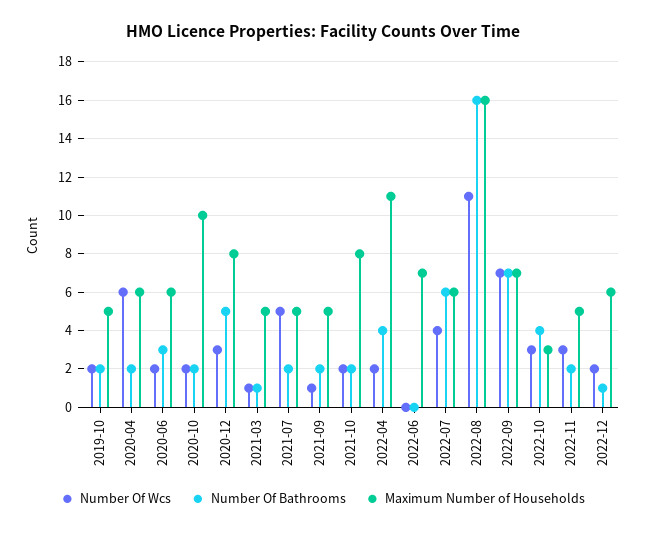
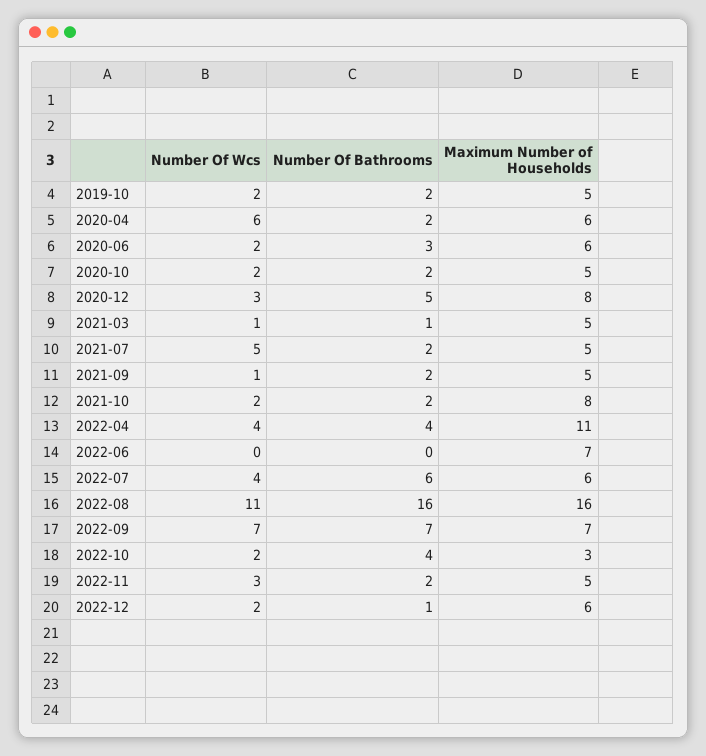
  {
    "Number Of Wcs": {
      "2019-10": 2,
      "2020-04": 6,
      "2020-06": 2,
      "2020-10": 2,
      "2020-12": 3,
      "2021-03": 1,
      "2021-07": 5,
      "2021-09": 1,
      "2021-10": 2,
-     "2022-04": 2,
+     "2022-04": 4,
      "2022-06": 0,
      "2022-07": 4,
      "2022-08": 11,
      "2022-09": 7,
-     "2022-10": 3,
+     "2022-10": 2,
      "2022-11": 3,
      "2022-12": 2
    },
    "Number Of Bathrooms": {
      "2019-10": 2,
      "2020-04": 2,
      "2020-06": 3,
      "2020-10": 2,
      "2020-12": 5,
      "2021-03": 1,
      "2021-07": 2,
      "2021-09": 2,
      "2021-10": 2,
      "2022-04": 4,
      "2022-06": 0,
      "2022-07": 6,
      "2022-08": 16,
      "2022-09": 7,
      "2022-10": 4,
      "2022-11": 2,
      "2022-12": 1
    },
    "Maximum Number of Households": {
      "2019-10": 5,
      "2020-04": 6,
      "2020-06": 6,
-     "2020-10": 10,
+     "2020-10": 5,
      "2020-12": 8,
      "2021-03": 5,
      "2021-07": 5,
      "2021-09": 5,
      "2021-10": 8,
      "2022-04": 11,
      "2022-06": 7,
      "2022-07": 6,
      "2022-08": 16,
      "2022-09": 7,
      "2022-10": 3,
      "2022-11": 5,
      "2022-12": 6
    }
  }

